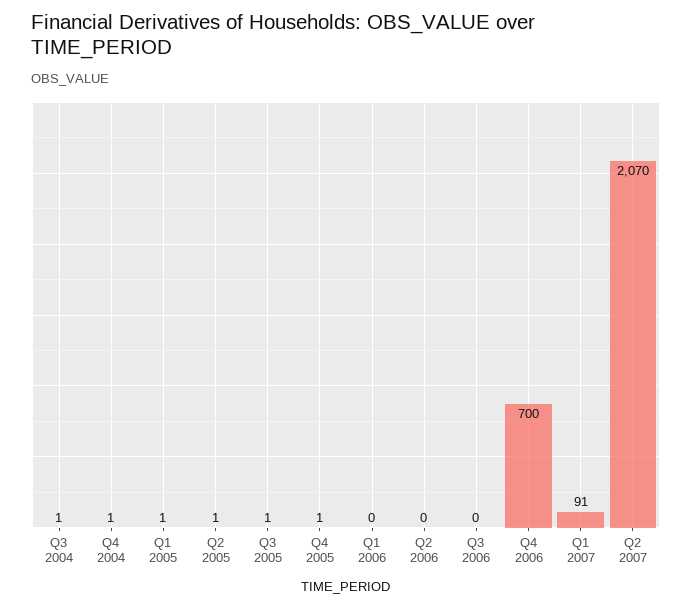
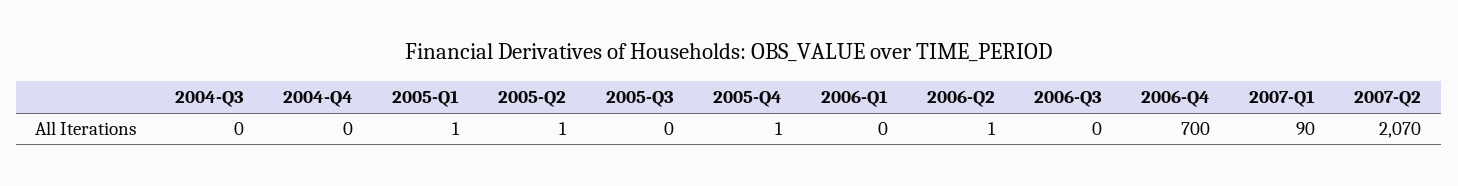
  {
-   "Q3 2004": 1,
+   "Q3 2004": 0,
-   "Q4 2004": 1,
+   "Q4 2004": 0,
    "Q1 2005": 1,
    "Q2 2005": 1,
-   "Q3 2005": 1,
+   "Q3 2005": 0,
    "Q4 2005": 1,
    "Q1 2006": 0,
-   "Q2 2006": 0,
+   "Q2 2006": 1,
    "Q3 2006": 0,
    "Q4 2006": 700,
-   "Q1 2007": 91,
+   "Q1 2007": 90,
    "Q2 2007": 2070
  }

